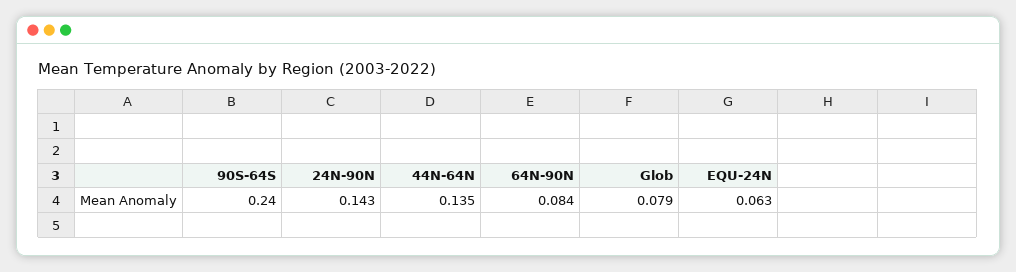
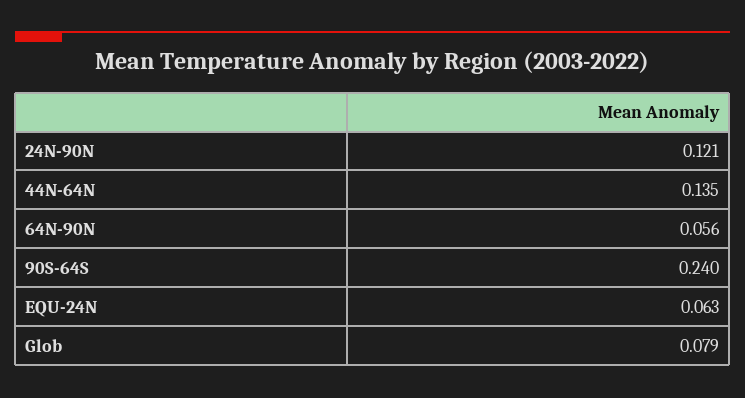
  {
    "90S-64S": 0.24,
-   "24N-90N": 0.143,
+   "24N-90N": 0.121,
    "44N-64N": 0.135,
-   "64N-90N": 0.084,
+   "64N-90N": 0.056,
    "Glob": 0.079,
    "EQU-24N": 0.063
  }

